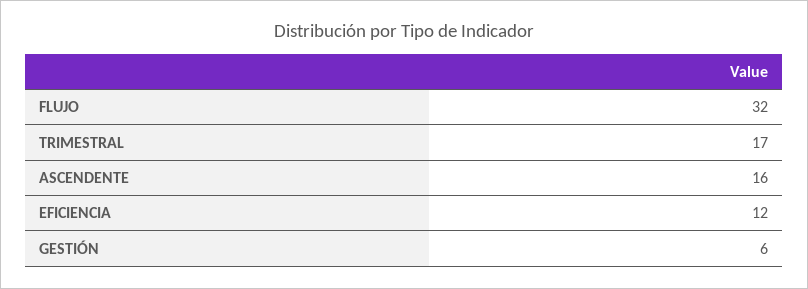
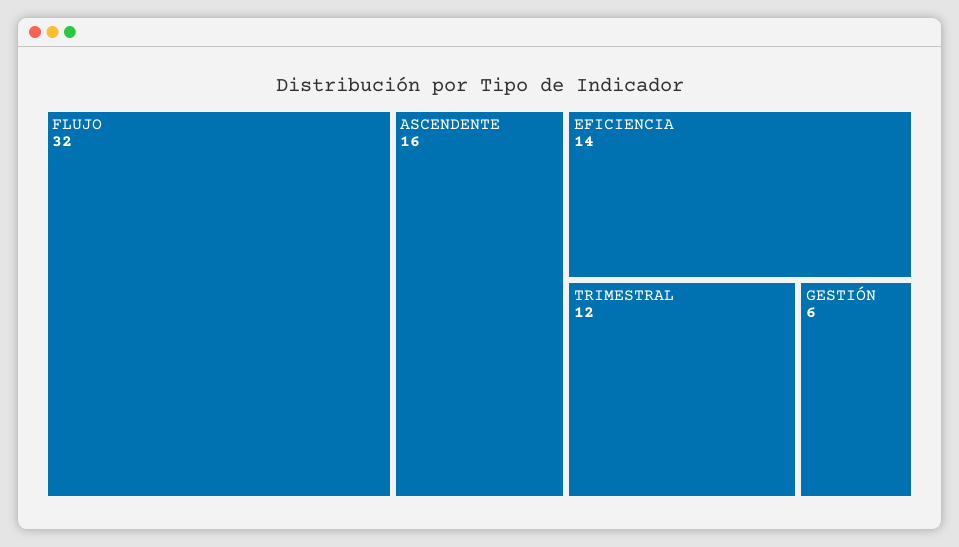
  {
    "FLUJO": 32,
-   "TRIMESTRAL": 17,
+   "TRIMESTRAL": 12,
    "ASCENDENTE": 16,
-   "EFICIENCIA": 12,
+   "EFICIENCIA": 14,
    "GESTIÓN": 6
  }

